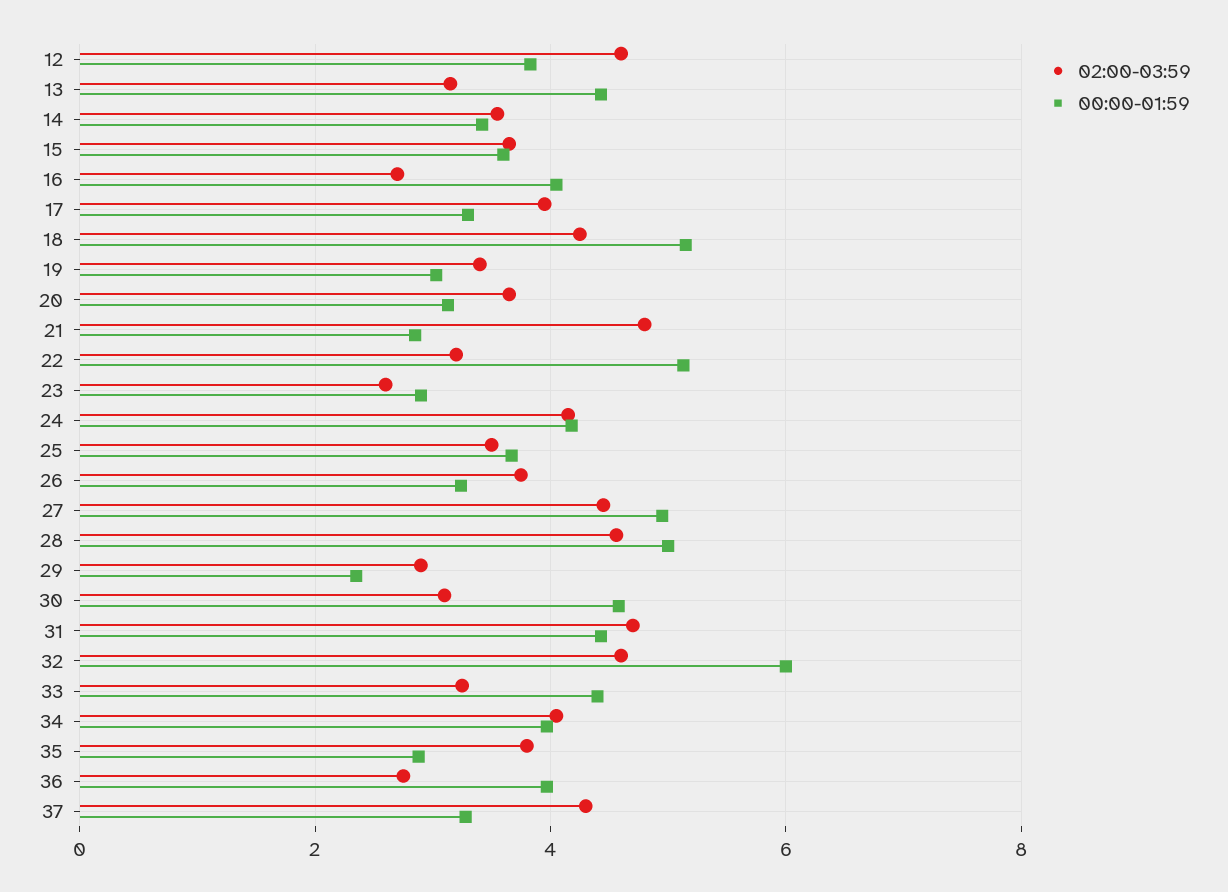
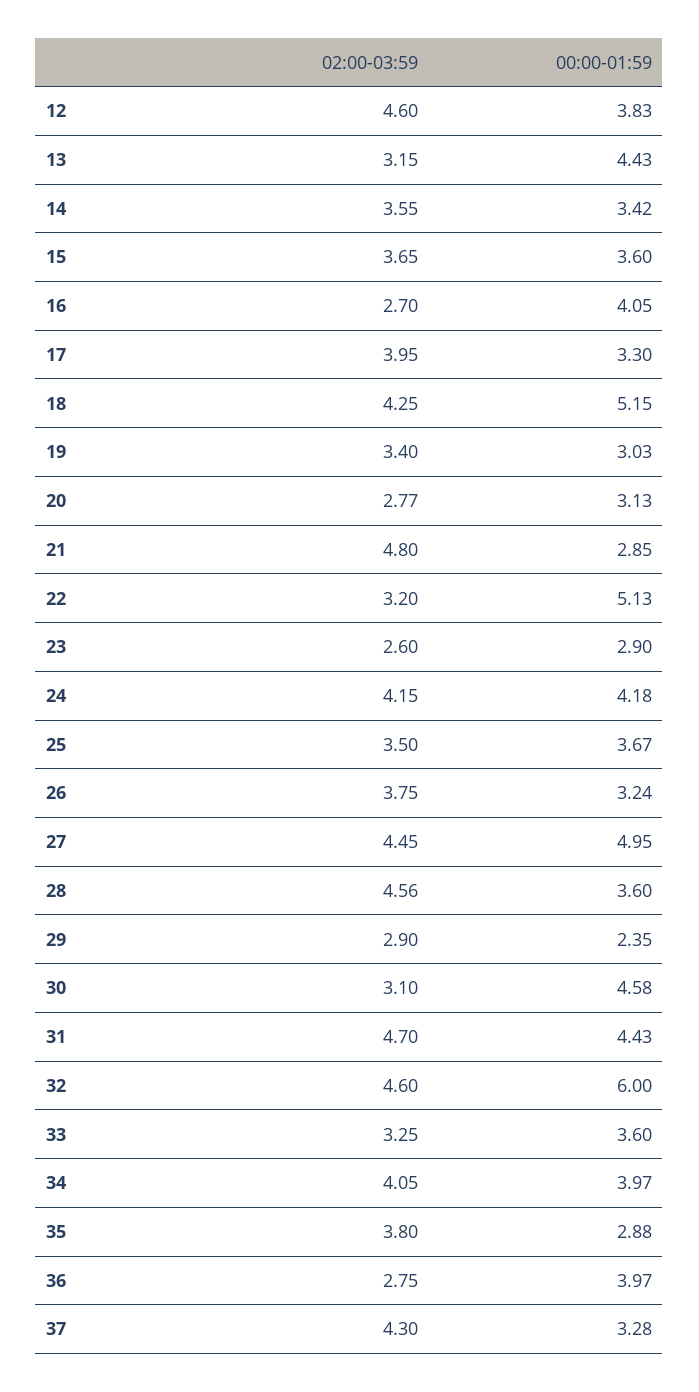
  {
    "02:00-03:59": {
      "12": 4.6,
      "13": 3.15,
      "14": 3.55,
      "15": 3.65,
      "16": 2.7,
      "17": 3.95,
      "18": 4.25,
      "19": 3.4,
-     "20": 3.6,
+     "20": 2.77,
      "21": 4.8,
      "22": 3.2,
      "23": 2.6,
      "24": 4.15,
      "25": 3.5,
      "26": 3.75,
      "27": 4.45,
      "28": 4.56,
      "29": 2.9,
      "30": 3.1,
      "31": 4.7,
      "32": 4.6,
      "33": 3.25,
      "34": 4.05,
      "35": 3.8,
      "36": 2.75,
      "37": 4.3
    },
    "00:00-01:59": {
      "12": 3.83,
      "13": 4.43,
      "14": 3.42,
      "15": 3.6,
      "16": 4.05,
      "17": 3.3,
      "18": 5.15,
      "19": 3.03,
      "20": 3.13,
      "21": 2.85,
      "22": 5.13,
      "23": 2.9,
      "24": 4.18,
      "25": 3.67,
      "26": 3.24,
      "27": 4.95,
-     "28": 5,
+     "28": 3.6,
      "29": 2.35,
      "30": 4.58,
      "31": 4.43,
      "32": 6,
-     "33": 4.4,
+     "33": 3.6,
      "34": 3.97,
      "35": 2.88,
      "36": 3.97,
      "37": 3.28
    }
  }

